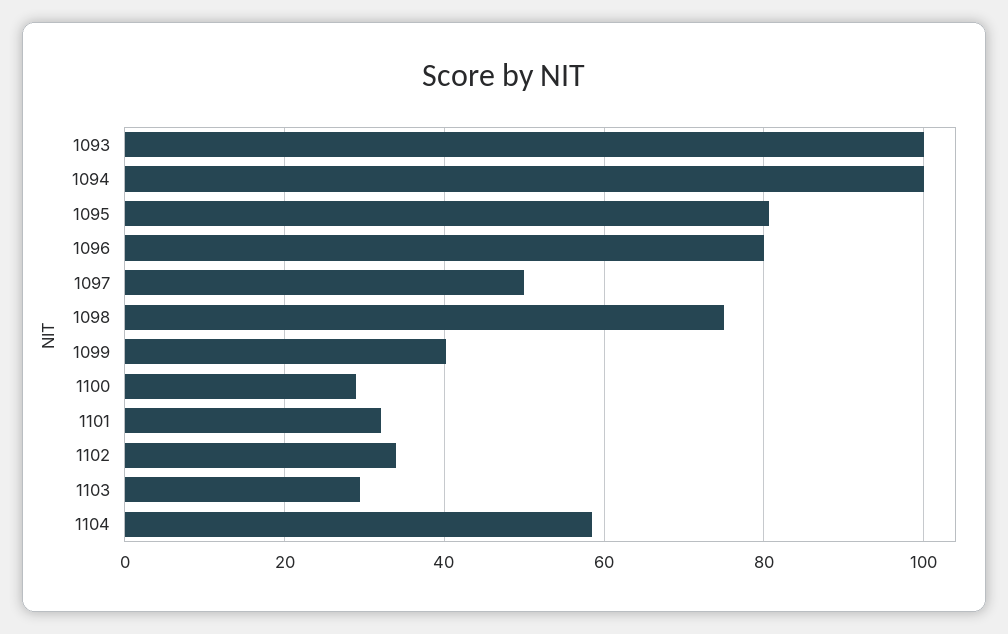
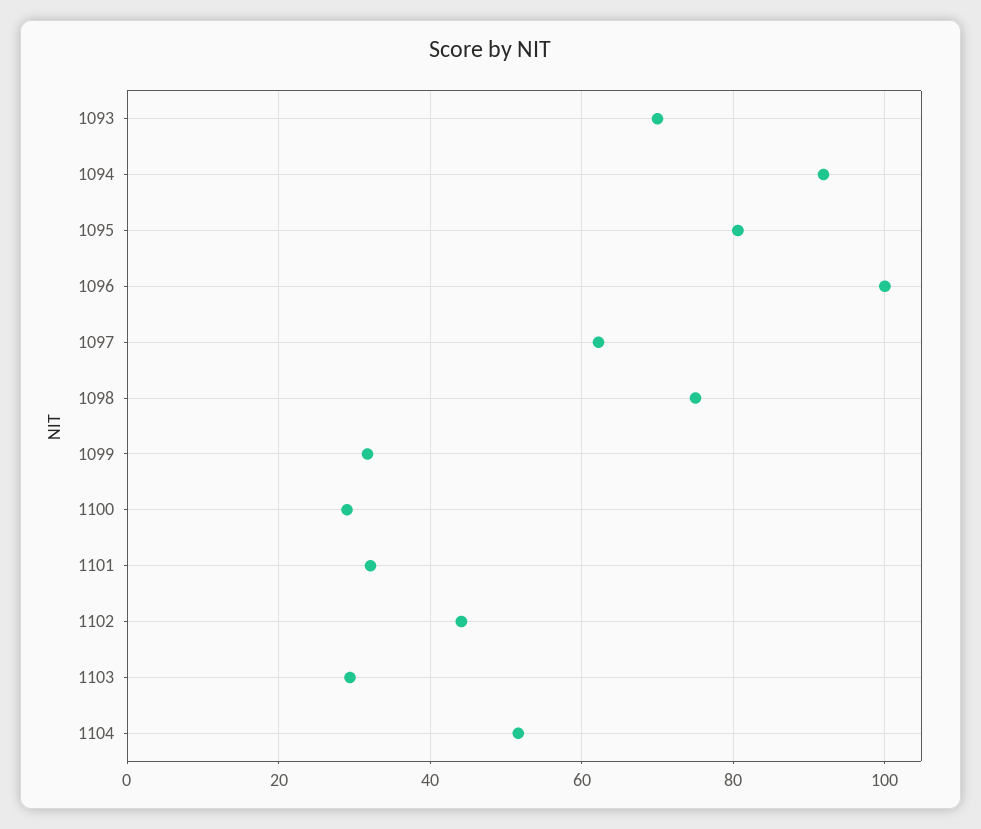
  {
-   "1093": 100,
+   "1093": 70,
-   "1094": 100,
+   "1094": 92,
    "1095": 80,
-   "1096": 80,
+   "1096": 100,
-   "1097": 50,
+   "1097": 62,
    "1098": 76,
-   "1099": 40,
+   "1099": 32,
    "1100": 30,
    "1101": 32,
-   "1102": 34,
+   "1102": 44,
    "1103": 30,
-   "1104": 58
+   "1104": 52
  }

